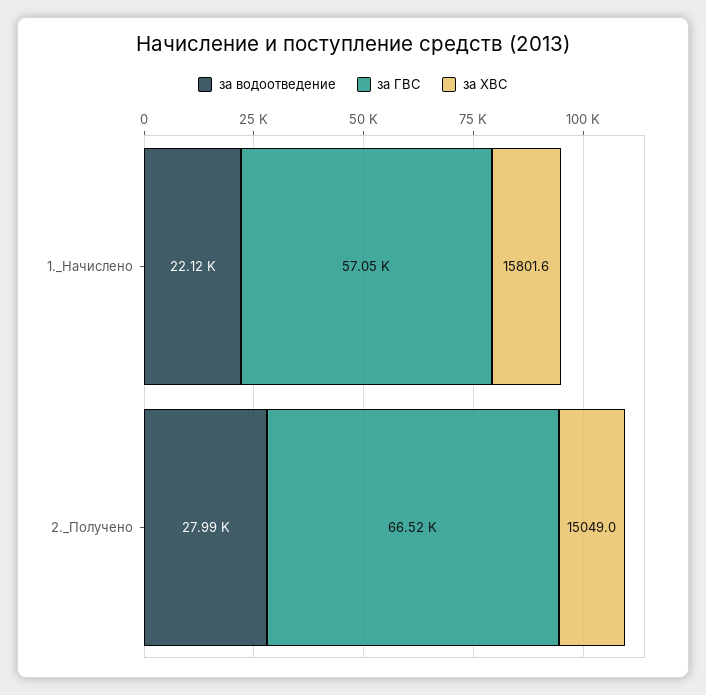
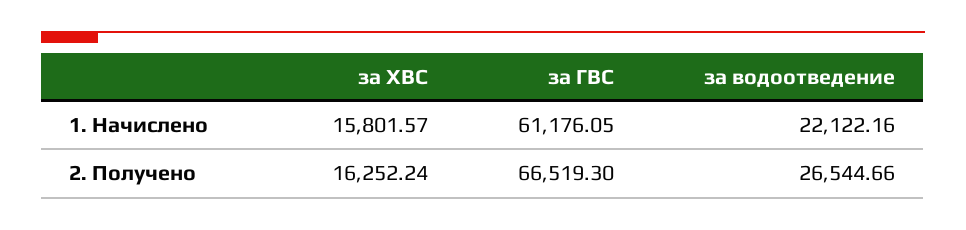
  {
    "за водоотведение": {
      "1._Начислено": 22122.16,
-     "2._Получено": 27990
+     "2._Получено": 26544.66
    },
    "за ГВС": {
-     "1._Начислено": 57050,
+     "1._Начислено": 61176.05,
      "2._Получено": 66519.3
    },
    "за ХВС": {
      "1._Начислено": 15801.57,
-     "2._Получено": 15049
+     "2._Получено": 16252.24
    }
  }

